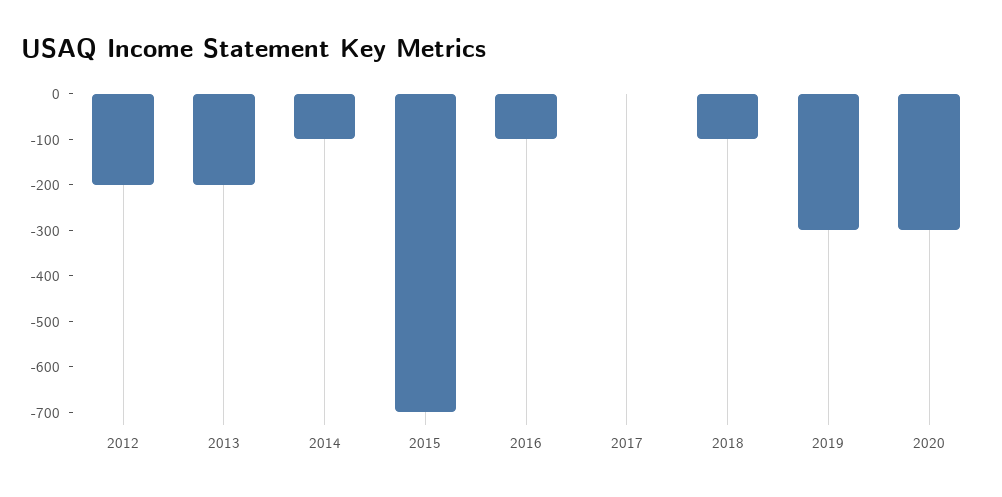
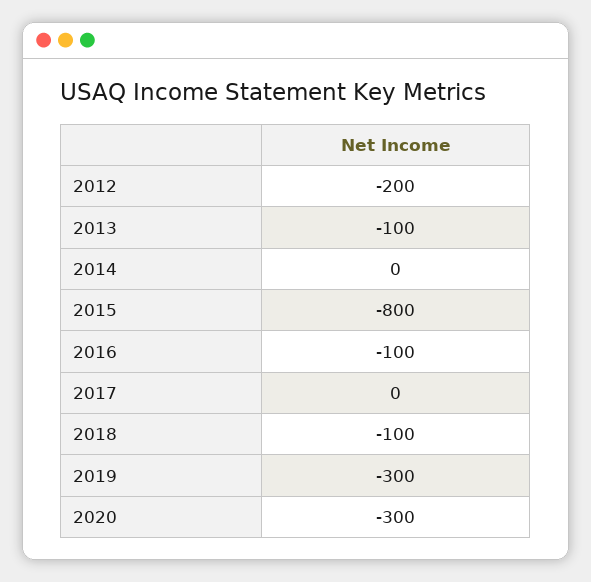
  {
    "2012": -200,
-   "2013": -200,
+   "2013": -100,
-   "2014": -100,
+   "2014": 0,
-   "2015": -700,
+   "2015": -800,
    "2016": -100,
    "2017": 0,
    "2018": -100,
    "2019": -300,
    "2020": -300
  }

